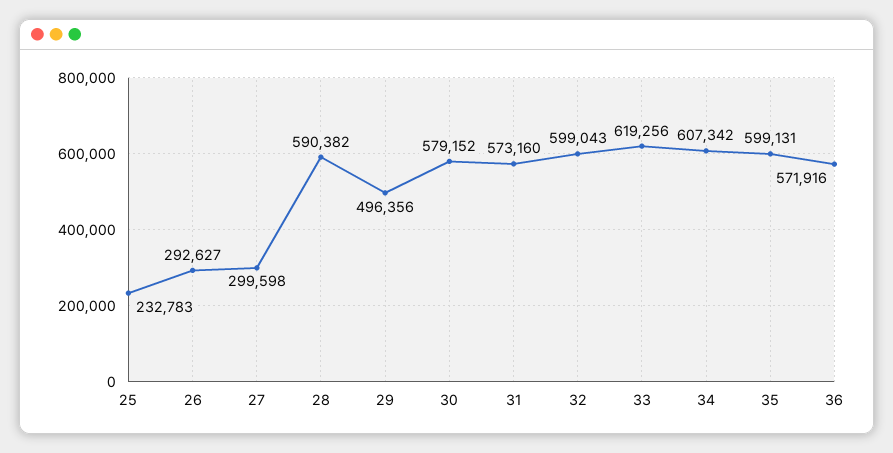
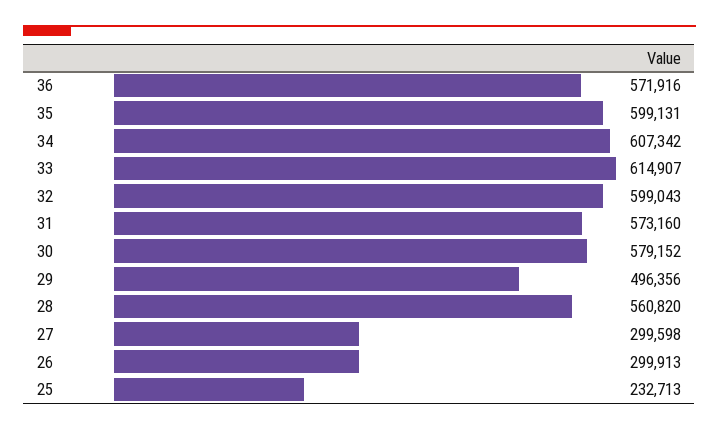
  {
-   "25": 232783,
+   "25": 232713,
-   "26": 292627,
+   "26": 299913,
    "27": 299598,
-   "28": 590382,
+   "28": 560820,
    "29": 496356,
    "30": 579152,
    "31": 573160,
    "32": 599043,
-   "33": 619256,
+   "33": 614907,
    "34": 607342,
    "35": 599131,
    "36": 571916
  }

